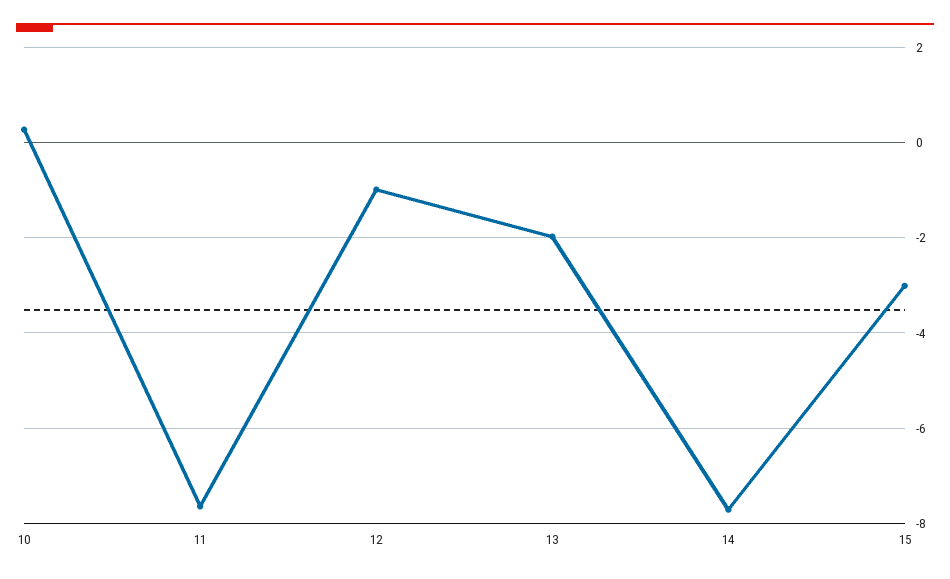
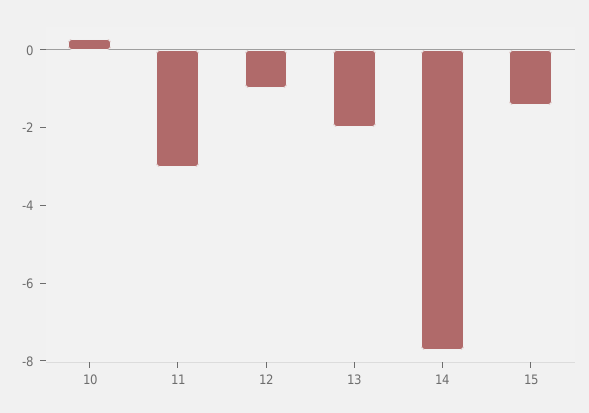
  {
    "10": 0.2,
-   "11": -7.6,
+   "11": -3,
    "12": -1,
    "13": -2,
    "14": -7.8,
-   "15": -3
+   "15": -1.5
  }

